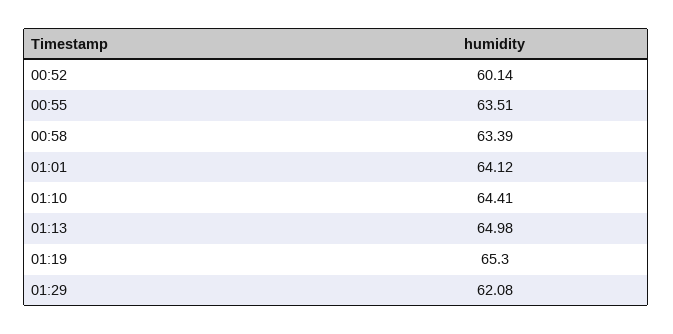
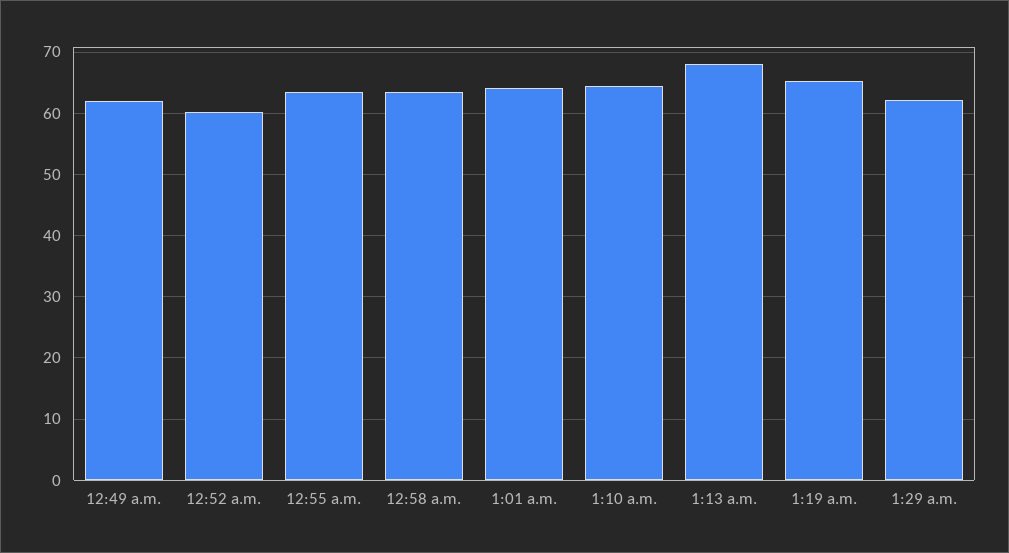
  {
    "00:52": 60.14,
    "00:55": 63.51,
    "00:58": 63.39,
    "01:01": 64.12,
    "01:10": 64.41,
-   "01:13": 64.98,
+   "01:13": 68,
    "01:19": 65.3,
-   "01:29": 62.08
+   "01:29": 62.08,
+   "12:49 a.m.": 62
  }

